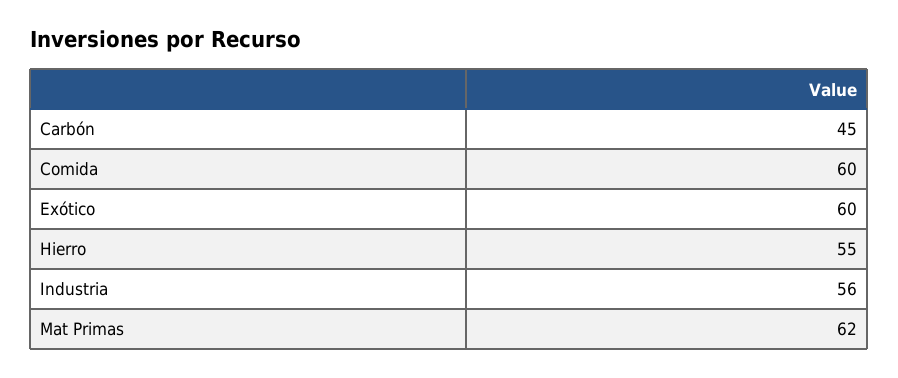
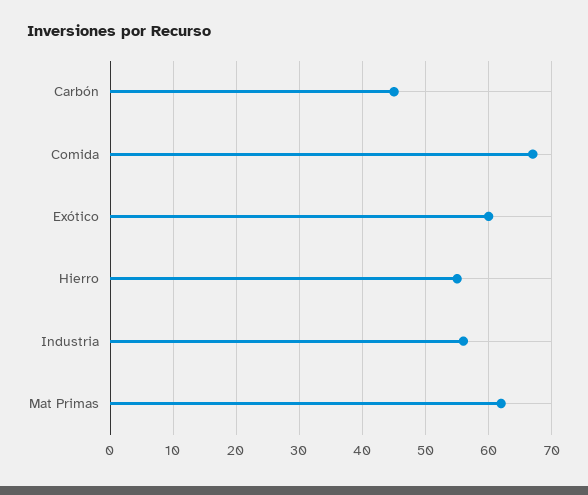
  {
    "Carbón": 45,
-   "Comida": 60,
+   "Comida": 67,
    "Exótico": 60,
    "Hierro": 55,
    "Industria": 56,
    "Mat Primas": 62
  }

